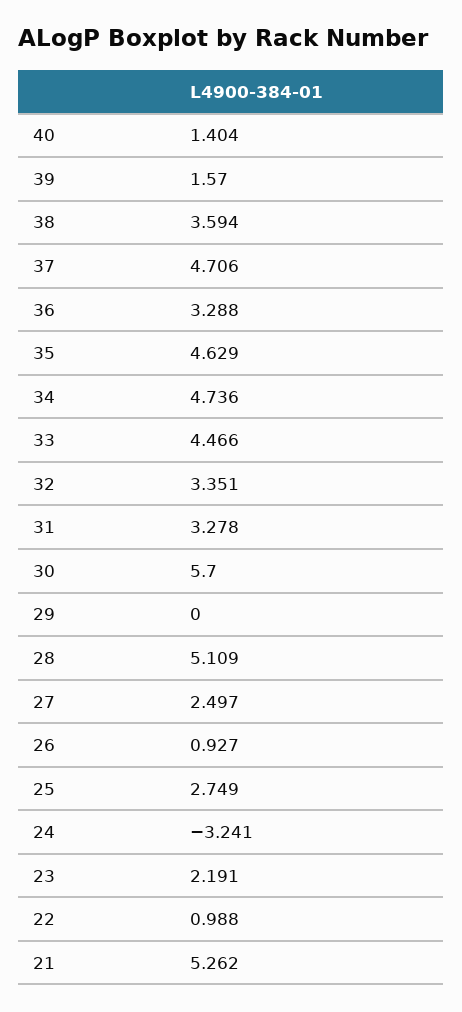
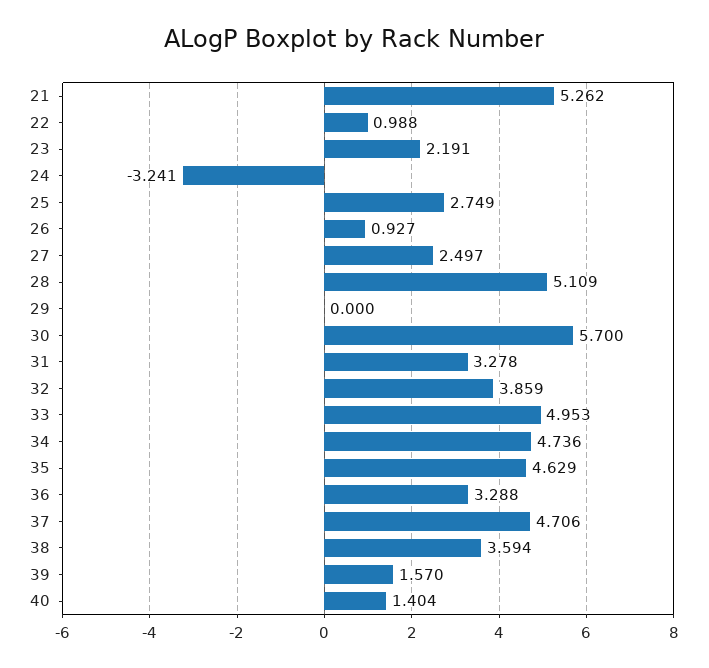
  {
    "40": 1.404,
    "39": 1.57,
    "38": 3.594,
    "37": 4.706,
    "36": 3.288,
    "35": 4.629,
    "34": 4.736,
-   "33": 4.466,
+   "33": 4.953,
-   "32": 3.351,
+   "32": 3.859,
    "31": 3.278,
    "30": 5.7,
    "29": 0,
    "28": 5.109,
    "27": 2.497,
    "26": 0.927,
    "25": 2.749,
    "24": -3.241,
    "23": 2.191,
    "22": 0.988,
    "21": 5.262
  }

